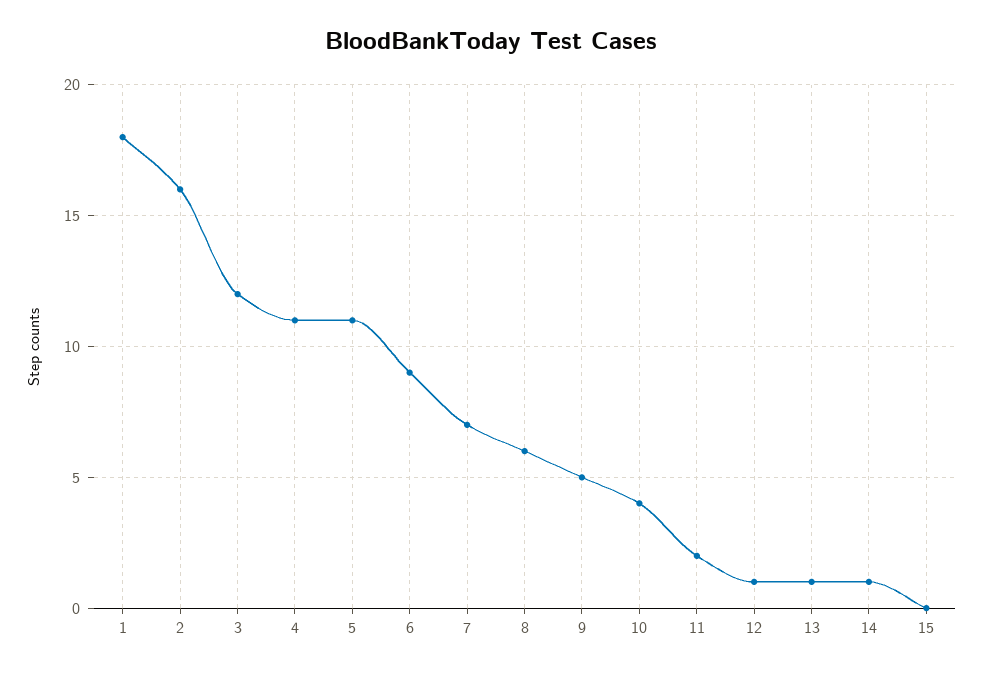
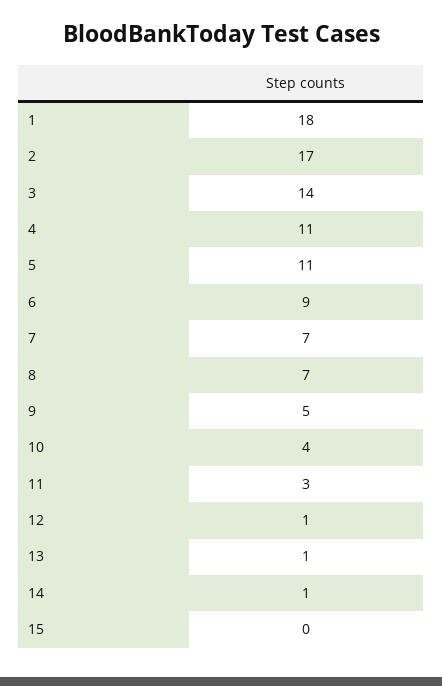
  {
    "1": 18,
-   "2": 16,
+   "2": 17,
-   "3": 12,
+   "3": 14,
    "4": 11,
    "5": 11,
    "6": 9,
    "7": 7,
-   "8": 6,
+   "8": 7,
    "9": 5,
    "10": 4,
-   "11": 2,
+   "11": 3,
    "12": 1,
    "13": 1,
    "14": 1,
    "15": 0
  }

